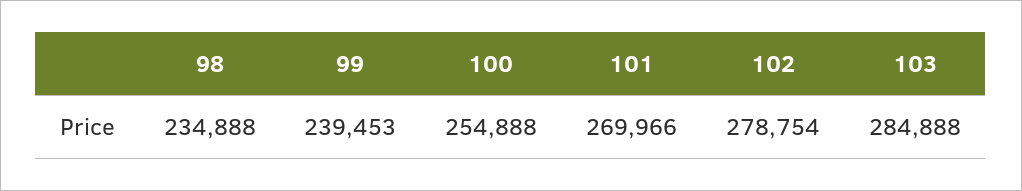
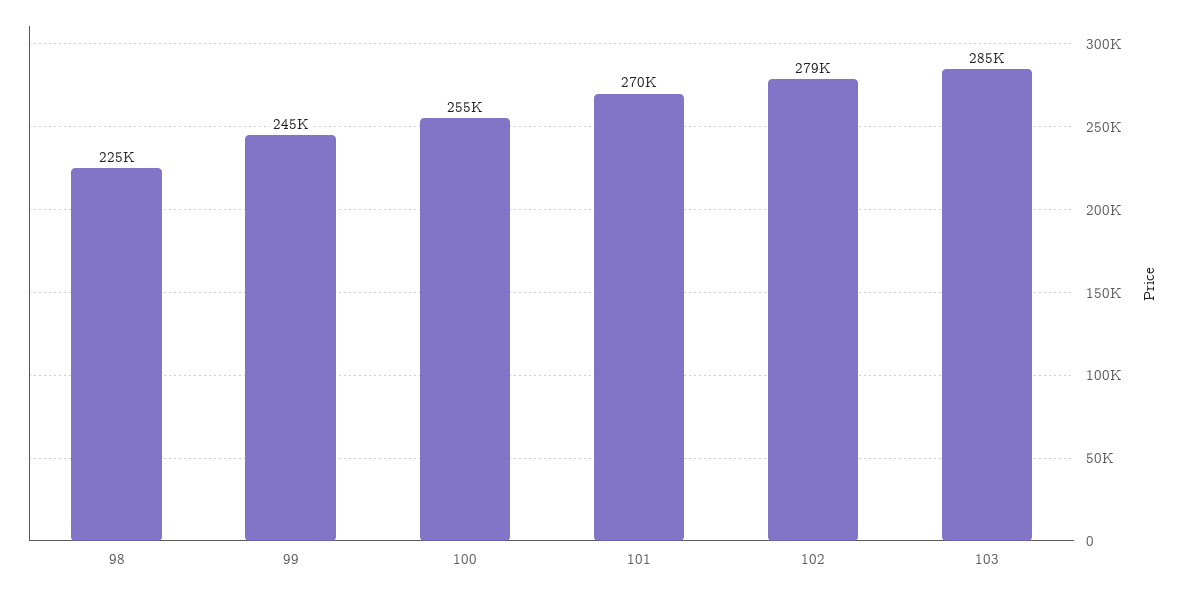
  {
-   "98": 234888,
+   "98": 225000,
-   "99": 239453,
+   "99": 245000,
    "100": 254888,
    "101": 269966,
    "102": 278754,
    "103": 284888
  }

